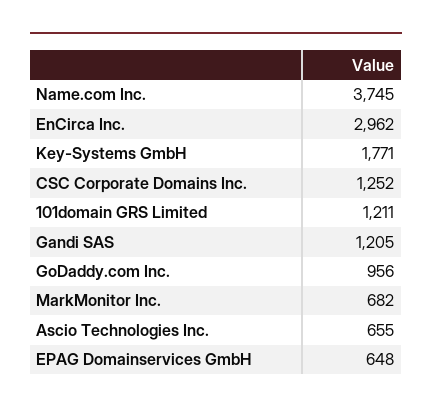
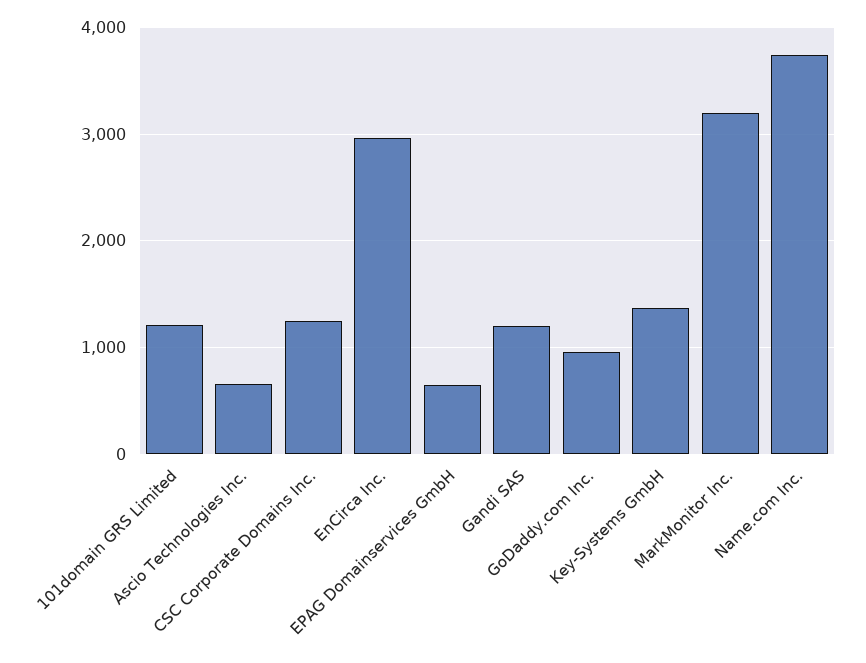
  {
    "Name.com Inc.": 3745,
    "EnCirca Inc.": 2962,
-   "Key-Systems GmbH": 1771,
+   "Key-Systems GmbH": 1400,
    "CSC Corporate Domains Inc.": 1252,
    "101domain GRS Limited": 1211,
    "Gandi SAS": 1205,
    "GoDaddy.com Inc.": 956,
-   "MarkMonitor Inc.": 682,
+   "MarkMonitor Inc.": 3200,
    "Ascio Technologies Inc.": 655,
    "EPAG Domainservices GmbH": 648
  }

